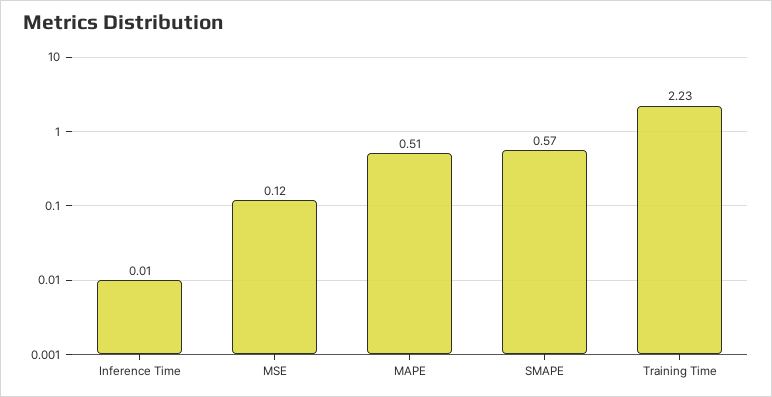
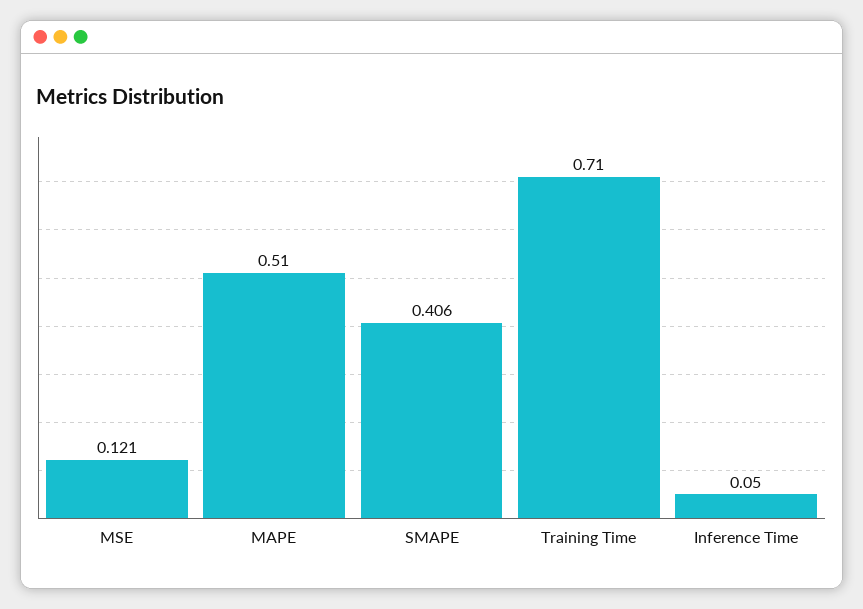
  {
-   "Inference Time": 0.01,
+   "Inference Time": 0.05,
    "MSE": 0.121,
    "MAPE": 0.51,
-   "SMAPE": 0.57,
+   "SMAPE": 0.406,
-   "Training Time": 2.23
+   "Training Time": 0.71
  }

